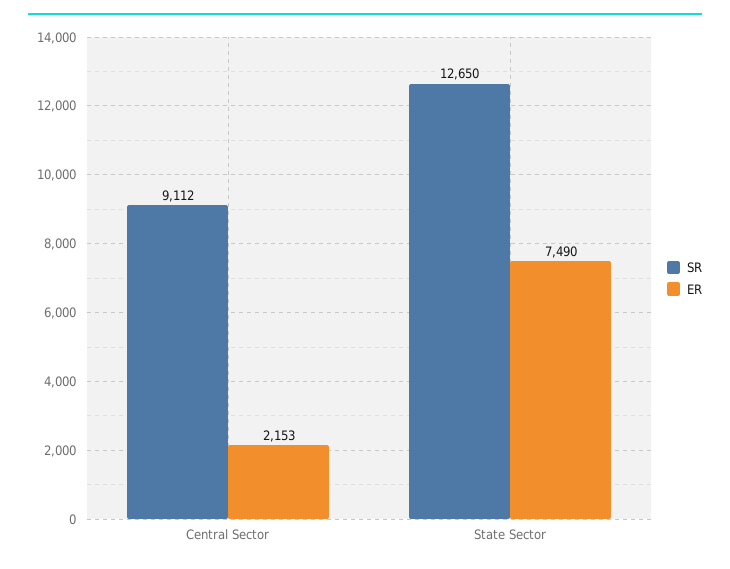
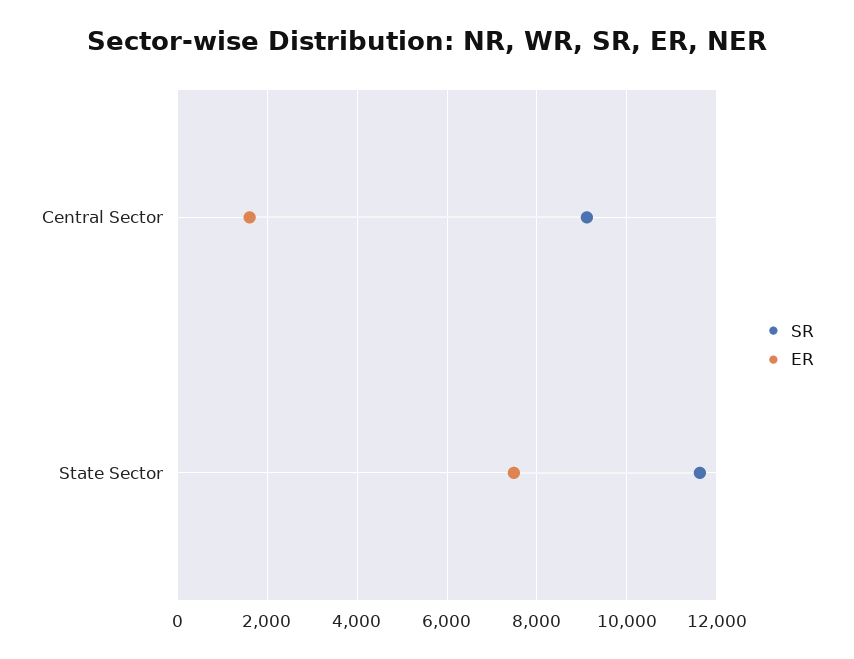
  {
    "SR": {
      "Central Sector": 9112,
-     "State Sector": 12650
+     "State Sector": 11600
    },
    "ER": {
-     "Central Sector": 2153,
+     "Central Sector": 1600,
      "State Sector": 7490
    }
  }

